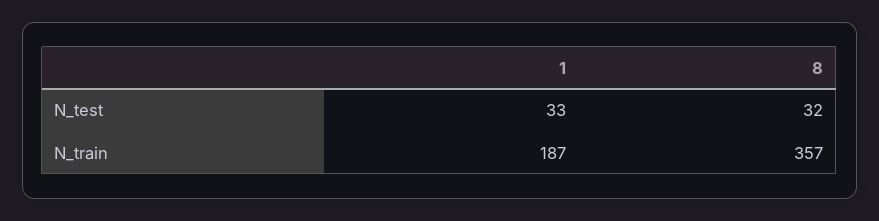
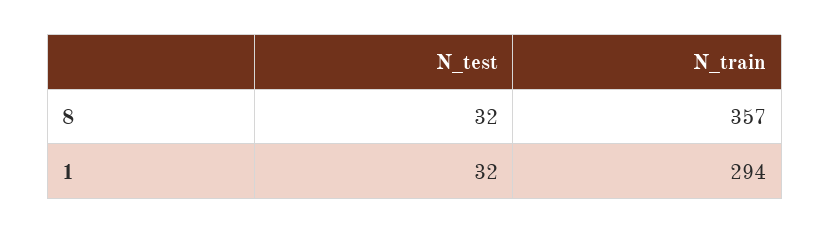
  {
    "1": {
-     "N_test": 33,
+     "N_test": 32,
-     "N_train": 187
+     "N_train": 294
    },
    "8": {
      "N_test": 32,
      "N_train": 357
    }
  }

